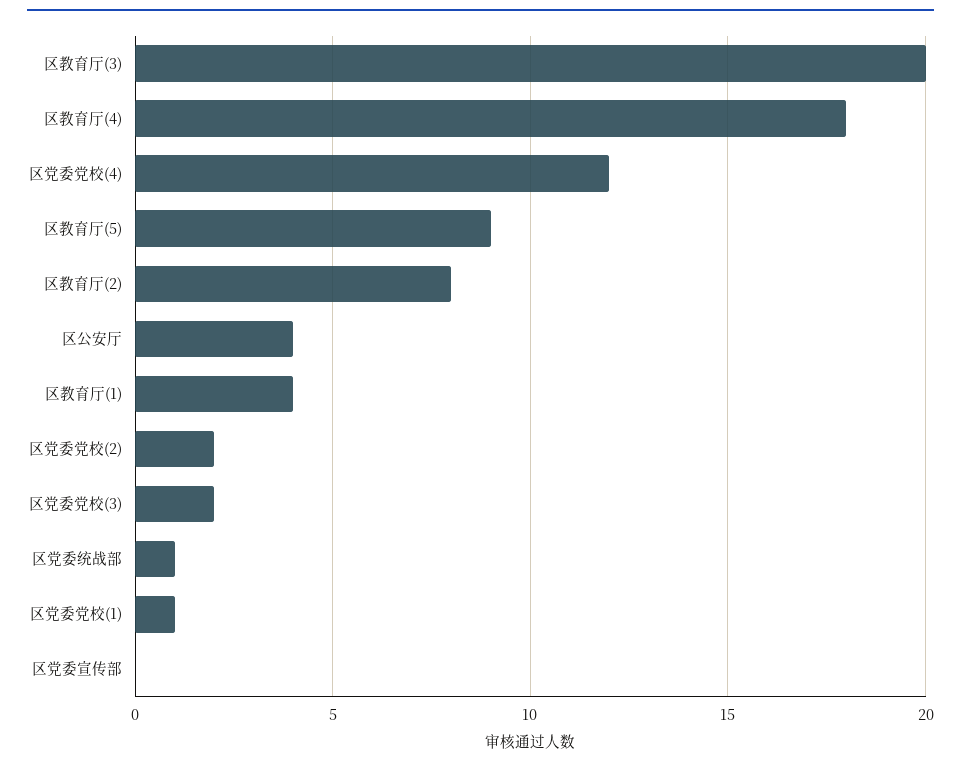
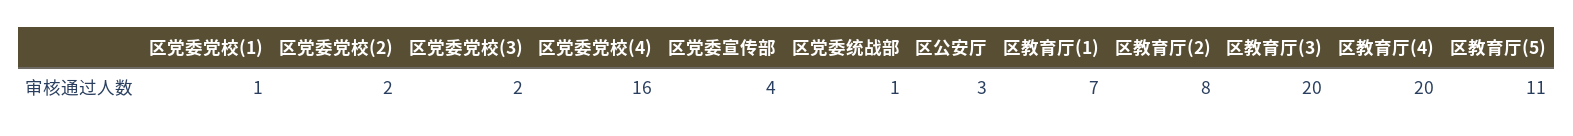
  {
    "区教育厅(3)": 20,
-   "区教育厅(4)": 18,
+   "区教育厅(4)": 20,
-   "区党委党校(4)": 12,
+   "区党委党校(4)": 16,
-   "区教育厅(5)": 9,
+   "区教育厅(5)": 11,
    "区教育厅(2)": 8,
-   "区公安厅": 4,
+   "区公安厅": 3,
-   "区教育厅(1)": 4,
+   "区教育厅(1)": 7,
    "区党委党校(2)": 2,
    "区党委党校(3)": 2,
    "区党委统战部": 1,
    "区党委党校(1)": 1,
-   "区党委宣传部": 0
+   "区党委宣传部": 4
  }

